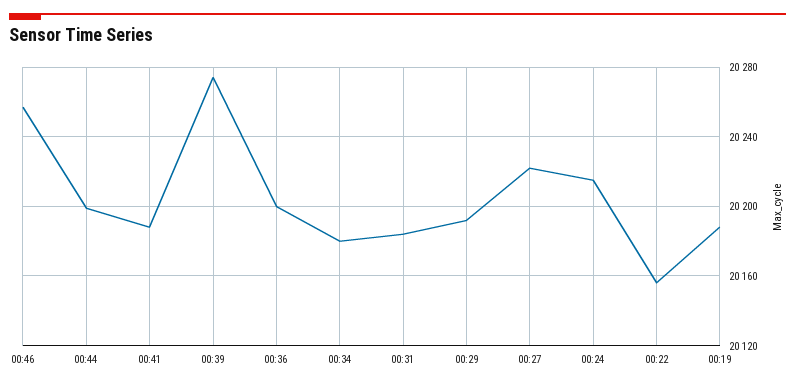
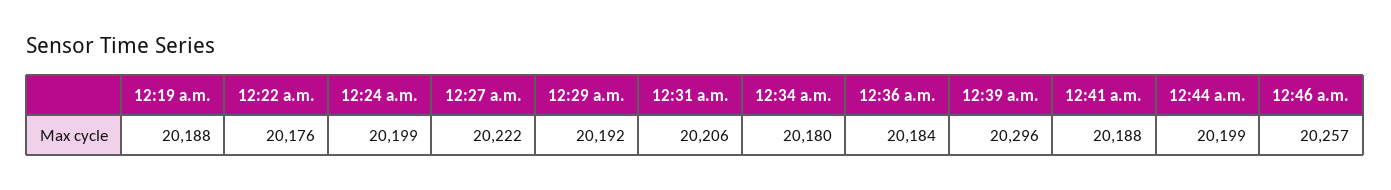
  {
    "00:46": 20257,
    "00:44": 20199,
    "00:41": 20188,
-   "00:39": 20275,
+   "00:39": 20296,
-   "00:36": 20200,
+   "00:36": 20184,
    "00:34": 20180,
-   "00:31": 20185,
+   "00:31": 20206,
    "00:29": 20192,
    "00:27": 20222,
-   "00:24": 20215,
+   "00:24": 20199,
-   "00:22": 20155,
+   "00:22": 20176,
    "00:19": 20188
  }

